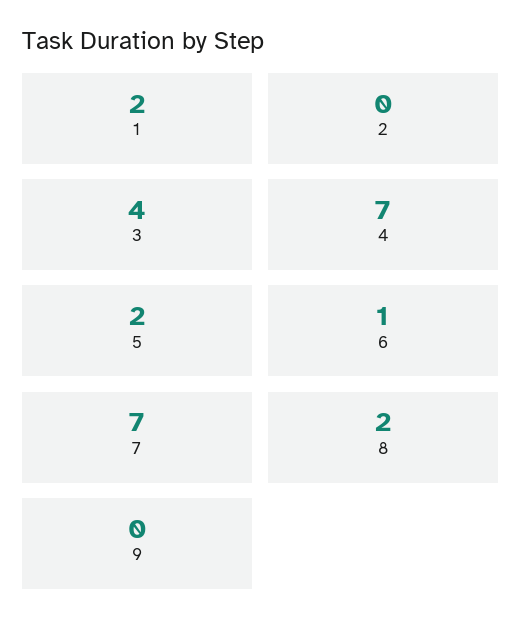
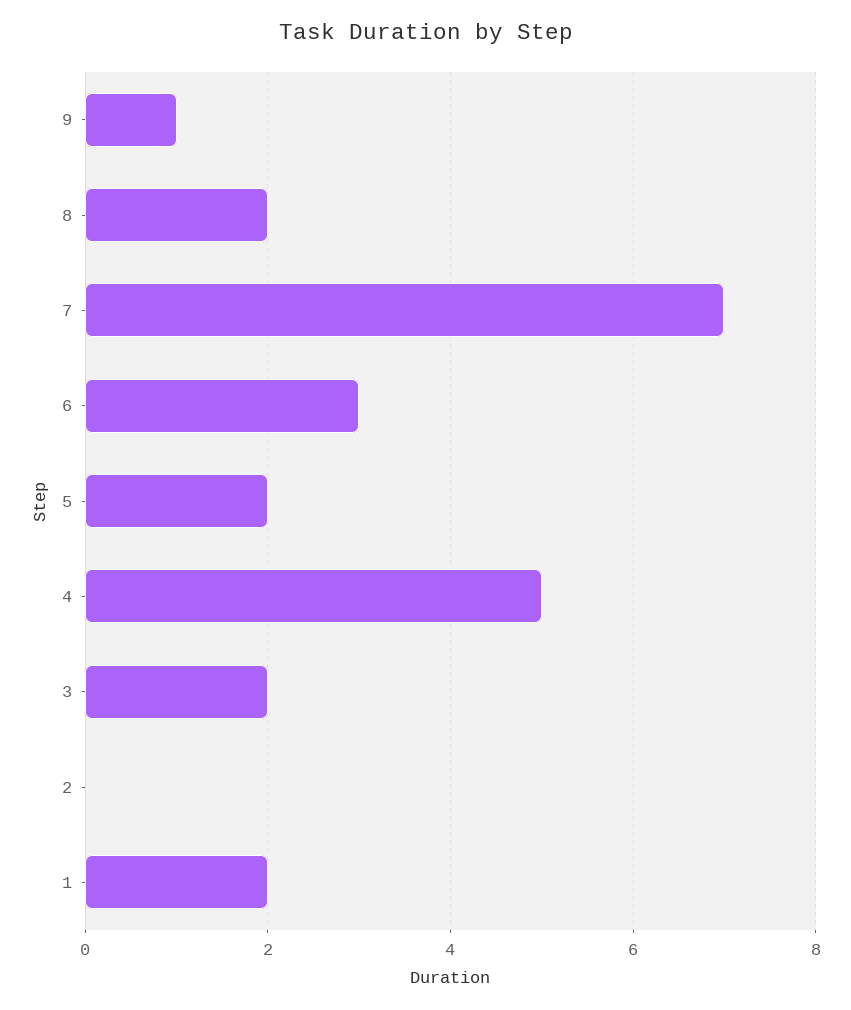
  {
    "1": 2,
    "2": 0,
-   "3": 4,
+   "3": 2,
-   "4": 7,
+   "4": 5,
    "5": 2,
-   "6": 1,
+   "6": 3,
    "7": 7,
    "8": 2,
-   "9": 0
+   "9": 1
  }

